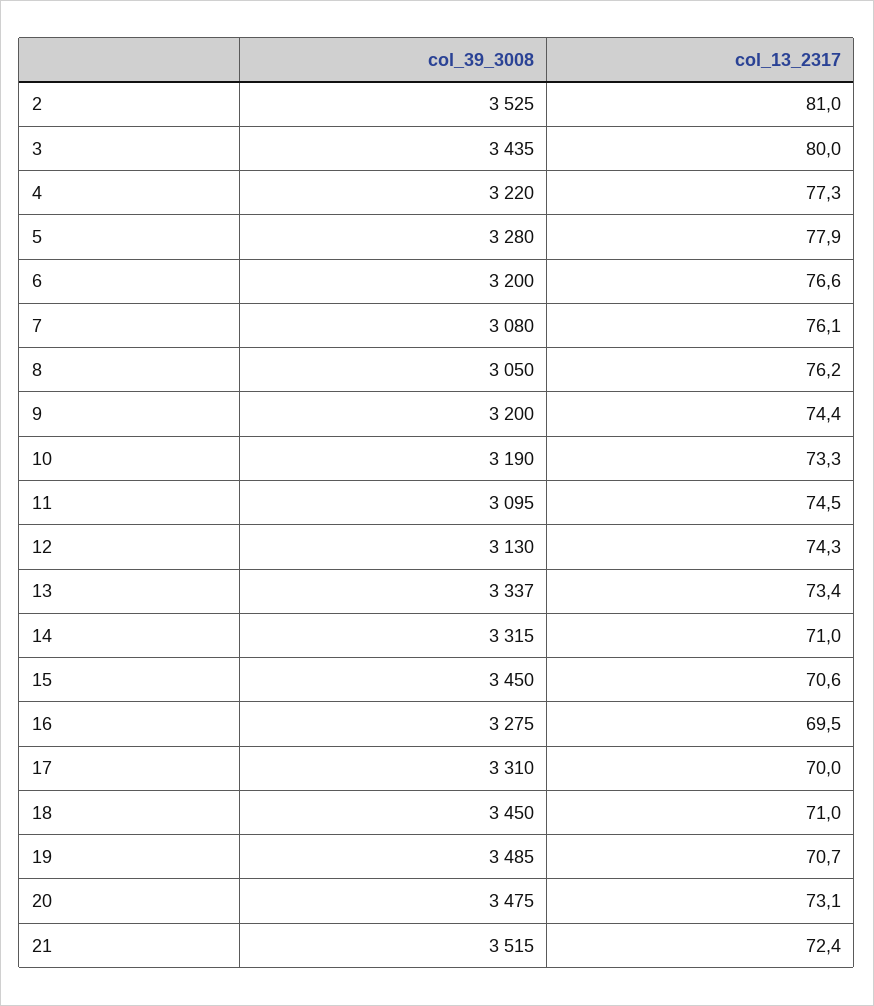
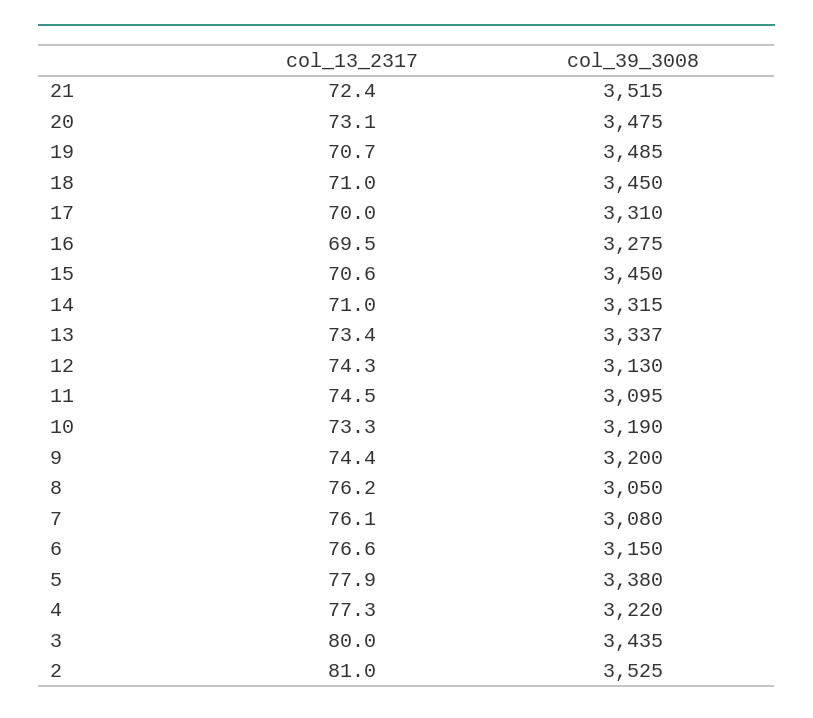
  {
    "col_39_3008": {
      "2": 3525,
      "3": 3435,
      "4": 3220,
-     "5": 3280,
+     "5": 3380,
-     "6": 3200,
+     "6": 3150,
      "7": 3080,
      "8": 3050,
      "9": 3200,
      "10": 3190,
      "11": 3095,
      "12": 3130,
      "13": 3337,
      "14": 3315,
      "15": 3450,
      "16": 3275,
      "17": 3310,
      "18": 3450,
      "19": 3485,
      "20": 3475,
      "21": 3515
    },
    "col_13_2317": {
      "2": 81,
      "3": 80,
      "4": 77.3,
      "5": 77.9,
      "6": 76.6,
      "7": 76.1,
      "8": 76.2,
      "9": 74.4,
      "10": 73.3,
      "11": 74.5,
      "12": 74.3,
      "13": 73.4,
      "14": 71,
      "15": 70.6,
      "16": 69.5,
      "17": 70,
      "18": 71,
      "19": 70.7,
      "20": 73.1,
      "21": 72.4
    }
  }

